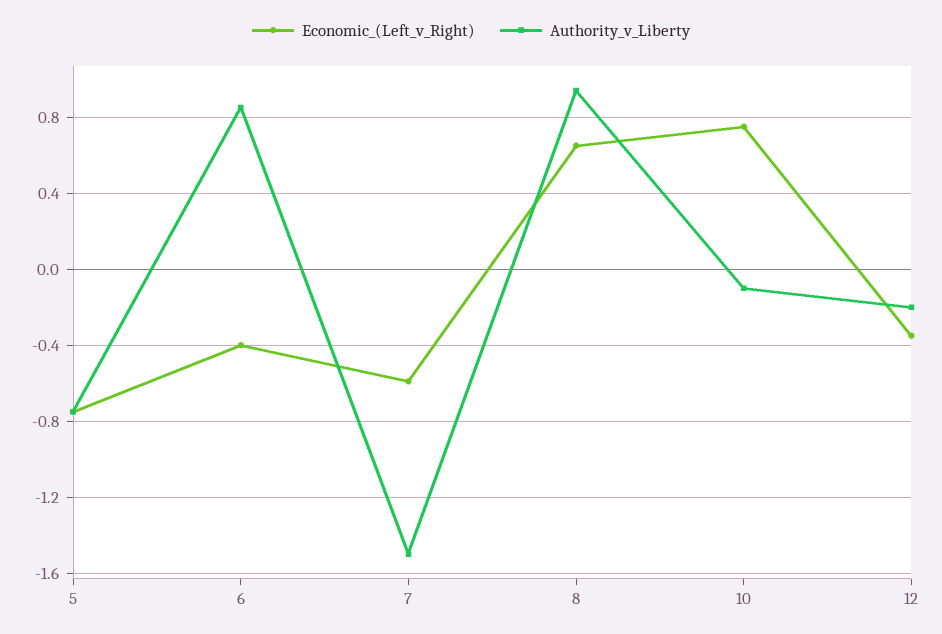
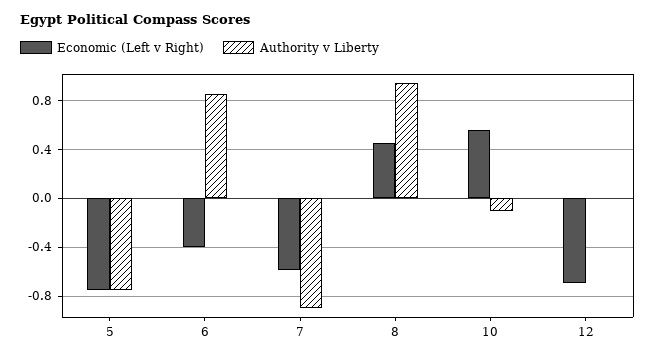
  {
    "Economic_(Left_v_Right)": {
      "5": -0.75,
      "6": -0.4,
      "7": -0.6,
-     "8": 0.65,
+     "8": 0.45,
-     "10": 0.75,
+     "10": 0.55,
-     "12": -0.35
+     "12": -0.7
    },
    "Authority_v_Liberty": {
      "5": -0.75,
      "6": 0.85,
-     "7": -1.5,
+     "7": -0.9,
      "8": 0.95,
      "10": -0.1,
-     "12": -0.2
+     "12": 0
    }
  }

